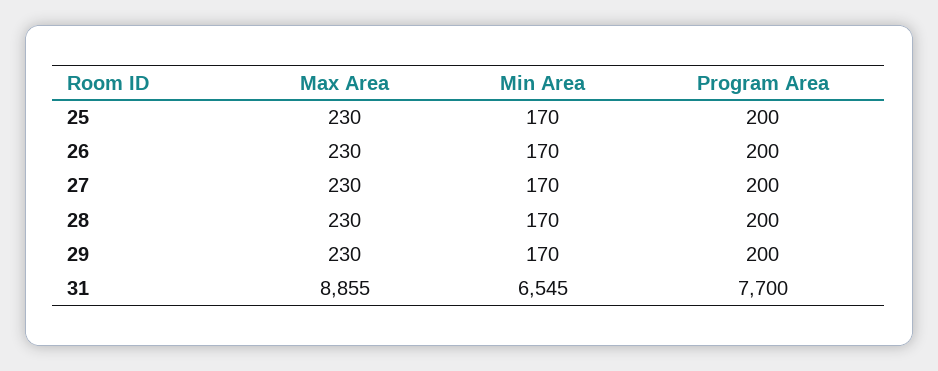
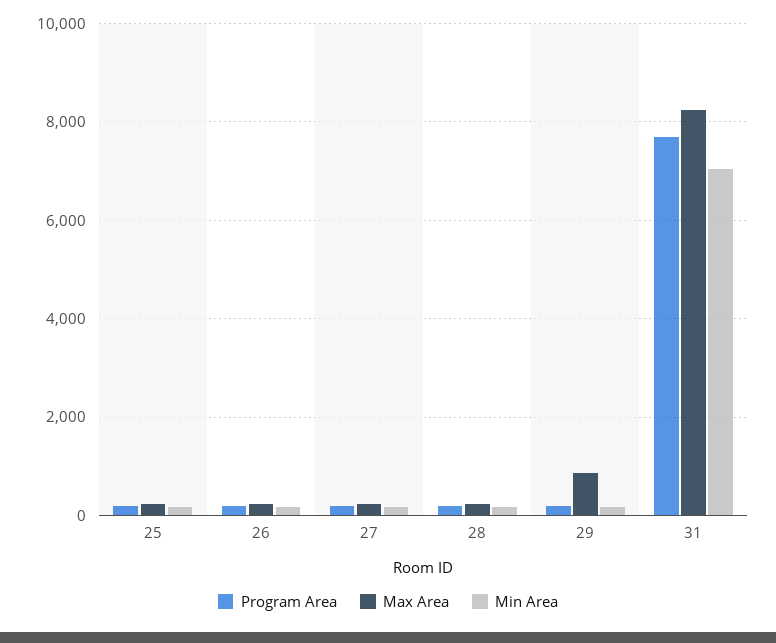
  {
    "Max Area": {
      "25": 230,
      "26": 230,
      "27": 230,
      "28": 230,
-     "29": 230,
+     "29": 800,
-     "31": 8855
+     "31": 8200
    },
    "Min Area": {
      "25": 170,
      "26": 170,
      "27": 170,
      "28": 170,
      "29": 170,
-     "31": 6545
+     "31": 7000
    },
    "Program Area": {
      "25": 200,
      "26": 200,
      "27": 200,
      "28": 200,
      "29": 200,
      "31": 7700
    }
  }

